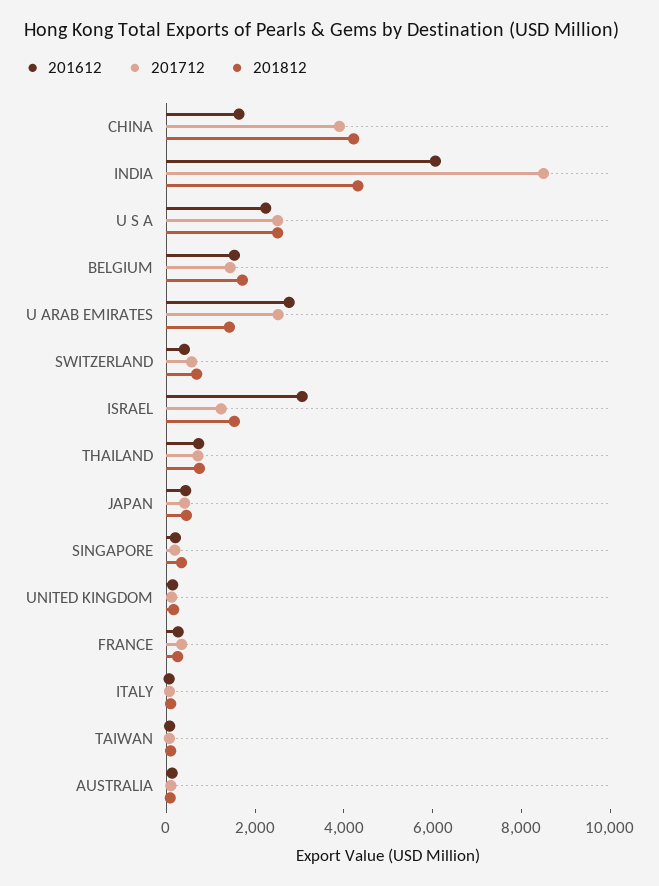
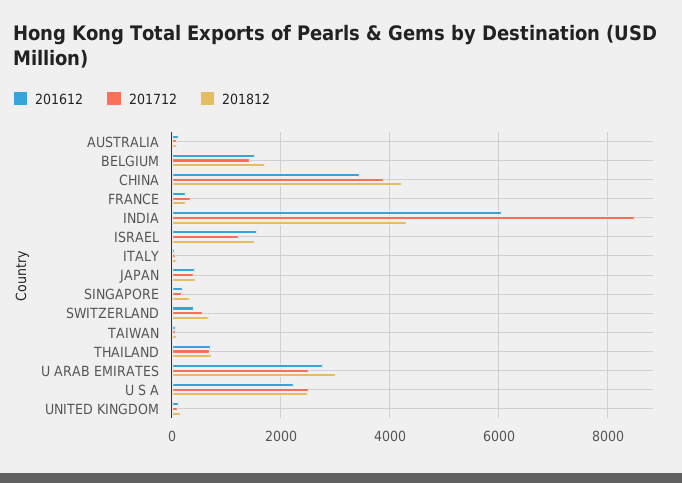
  {
    "201612": {
-     "CHINA": 1500,
+     "CHINA": 3400,
      "INDIA": 6000,
      "U S A": 2200,
      "BELGIUM": 1600,
      "U ARAB EMIRATES": 2800,
      "SWITZERLAND": 400,
-     "ISRAEL": 3000,
+     "ISRAEL": 1600,
      "THAILAND": 800,
      "JAPAN": 400,
      "SINGAPORE": 200,
      "UNITED KINGDOM": 200,
      "FRANCE": 200,
      "ITALY": 0,
      "TAIWAN": 0,
      "AUSTRALIA": 200
    },
    "201712": {
      "CHINA": 3800,
      "INDIA": 8400,
      "U S A": 2600,
      "BELGIUM": 1400,
      "U ARAB EMIRATES": 2600,
      "SWITZERLAND": 600,
      "ISRAEL": 1200,
      "THAILAND": 800,
      "JAPAN": 400,
      "SINGAPORE": 200,
      "UNITED KINGDOM": 200,
      "FRANCE": 400,
      "ITALY": 0,
      "TAIWAN": 0,
      "AUSTRALIA": 200
    },
    "201812": {
      "CHINA": 4200,
      "INDIA": 4400,
      "U S A": 2600,
      "BELGIUM": 1800,
-     "U ARAB EMIRATES": 1500,
+     "U ARAB EMIRATES": 3000,
      "SWITZERLAND": 600,
      "ISRAEL": 1600,
      "THAILAND": 800,
      "JAPAN": 400,
      "SINGAPORE": 400,
      "UNITED KINGDOM": 200,
      "FRANCE": 200,
      "ITALY": 0,
      "TAIWAN": 0,
      "AUSTRALIA": 0
    }
  }

